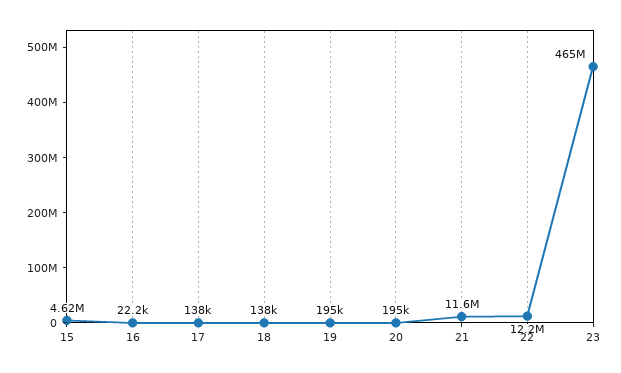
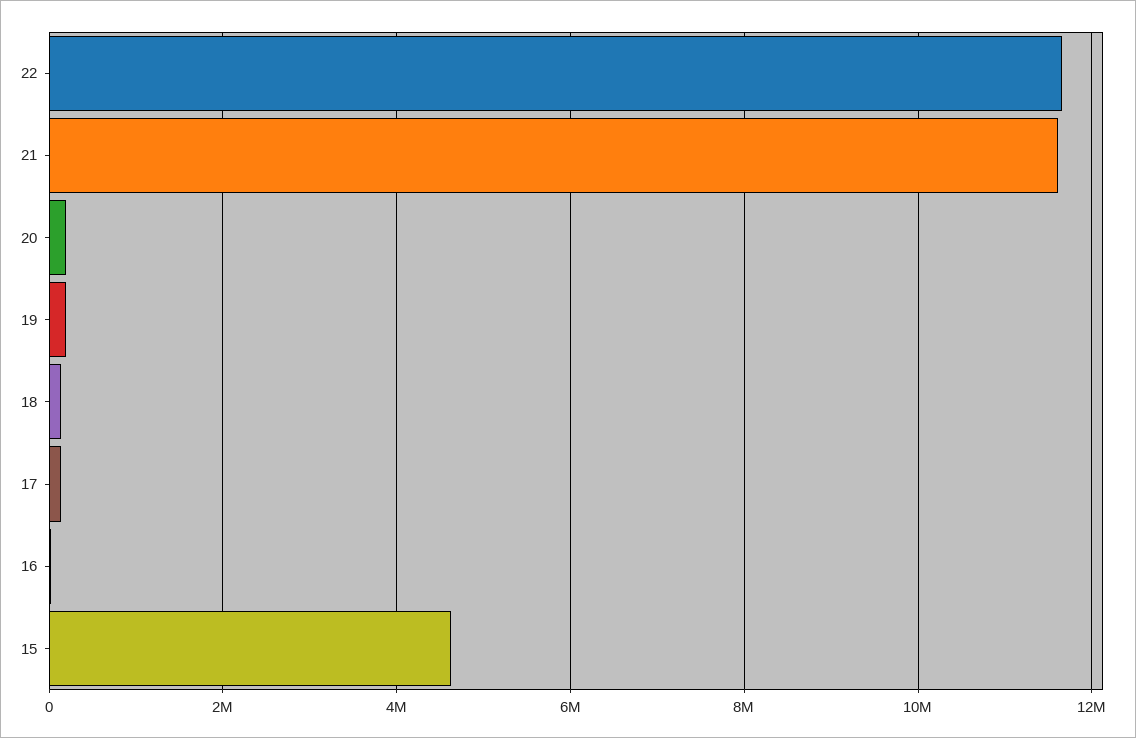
  {
    "15": 4620000,
    "16": 22200,
    "17": 138000,
    "18": 138000,
    "19": 195000,
    "20": 195000,
    "21": 11600000,
-   "22": 12200000,
+   "22": 11600000
-   "23": 465000000
  }

